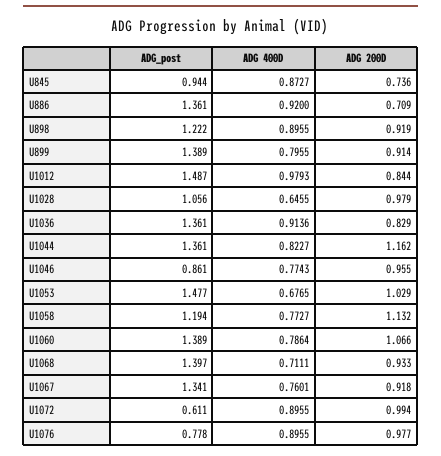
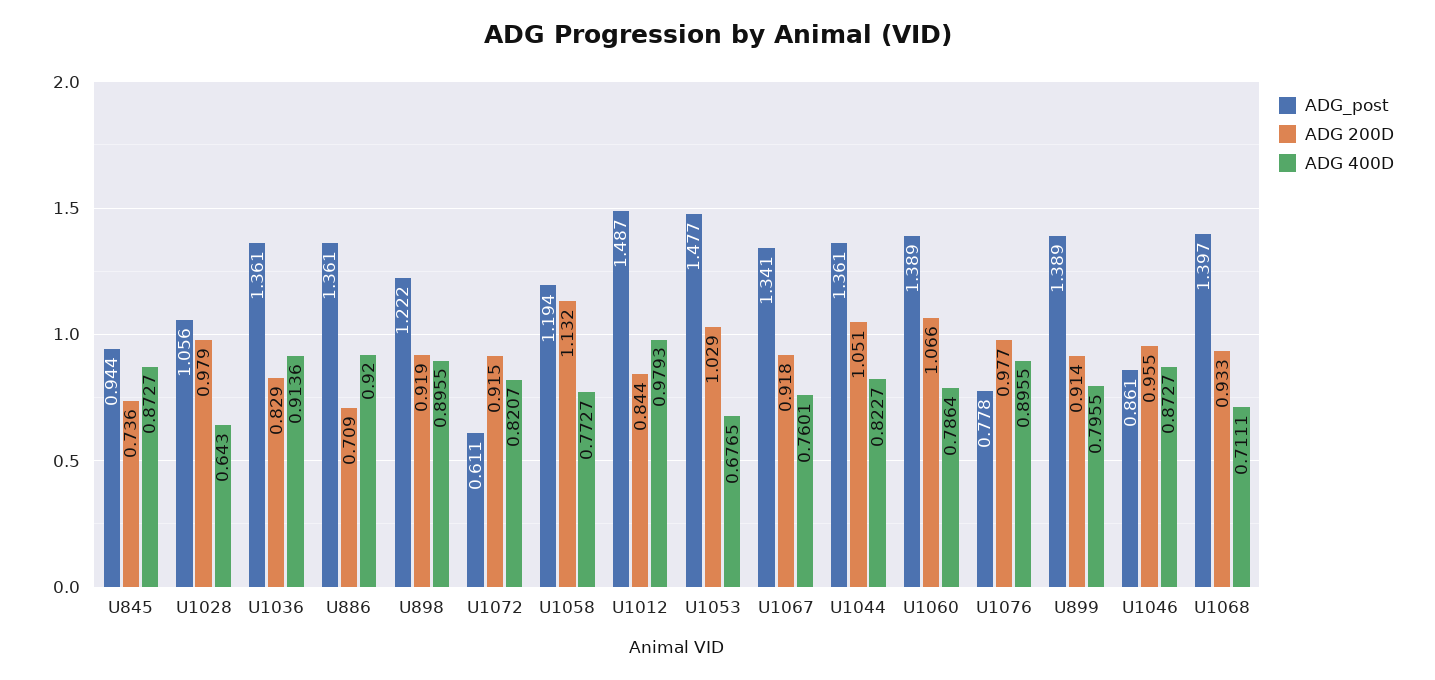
  {
    "ADG_post": {
      "U845": 0.944,
      "U886": 1.361,
      "U898": 1.222,
      "U899": 1.389,
      "U1012": 1.487,
      "U1028": 1.056,
      "U1036": 1.361,
      "U1044": 1.361,
      "U1046": 0.861,
      "U1053": 1.477,
      "U1058": 1.194,
      "U1060": 1.389,
      "U1068": 1.397,
      "U1067": 1.341,
      "U1072": 0.611,
      "U1076": 0.778
    },
    "ADG 400D": {
      "U845": 0.8727,
      "U886": 0.92,
      "U898": 0.8955,
      "U899": 0.7955,
      "U1012": 0.9793,
-     "U1028": 0.6455,
+     "U1028": 0.643,
      "U1036": 0.9136,
      "U1044": 0.8227,
-     "U1046": 0.7743,
+     "U1046": 0.8727,
      "U1053": 0.6765,
      "U1058": 0.7727,
      "U1060": 0.7864,
      "U1068": 0.7111,
      "U1067": 0.7601,
-     "U1072": 0.8955,
+     "U1072": 0.8207,
      "U1076": 0.8955
    },
    "ADG 200D": {
      "U845": 0.736,
      "U886": 0.709,
      "U898": 0.919,
      "U899": 0.914,
      "U1012": 0.844,
      "U1028": 0.979,
      "U1036": 0.829,
-     "U1044": 1.162,
+     "U1044": 1.051,
      "U1046": 0.955,
      "U1053": 1.029,
      "U1058": 1.132,
      "U1060": 1.066,
      "U1068": 0.933,
      "U1067": 0.918,
-     "U1072": 0.994,
+     "U1072": 0.915,
      "U1076": 0.977
    }
  }

